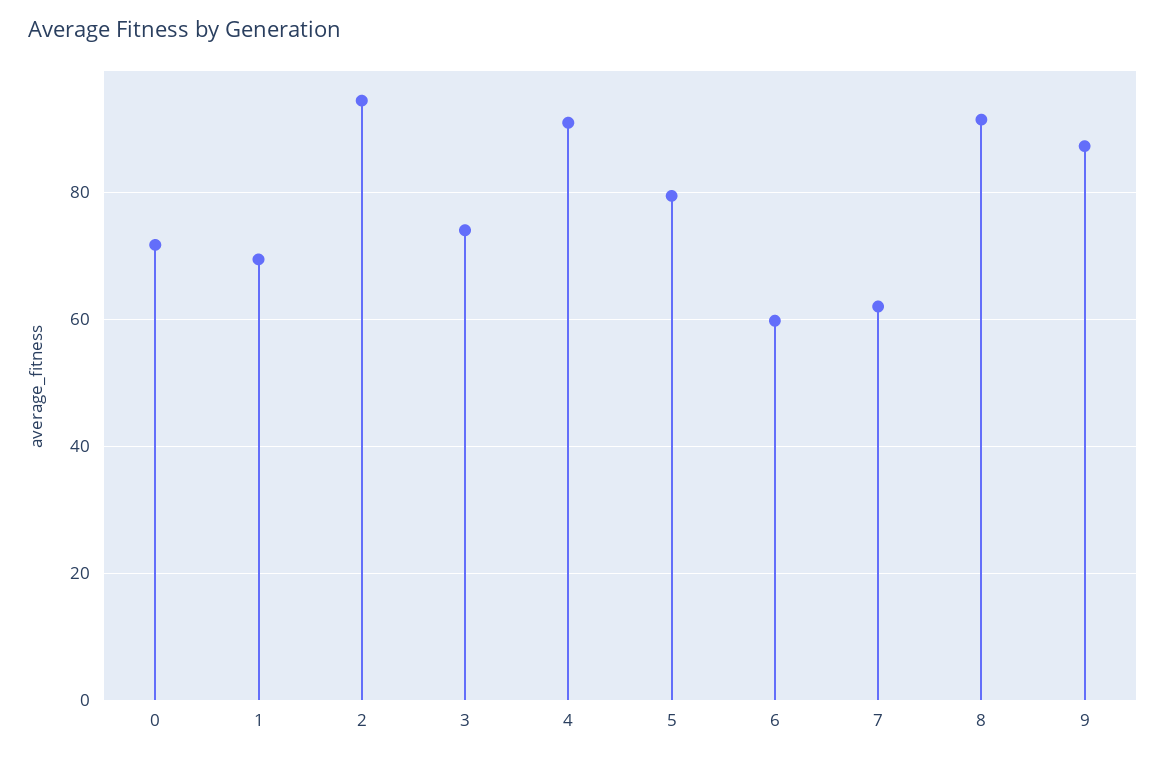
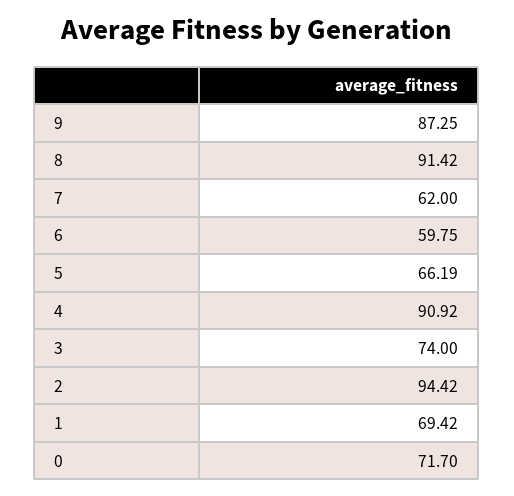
  {
    "0": 71.7,
    "1": 69.42,
    "2": 94.42,
    "3": 74,
    "4": 90.92,
-   "5": 80,
+   "5": 66.19,
    "6": 59.75,
    "7": 62,
    "8": 91.42,
    "9": 87.25
  }

